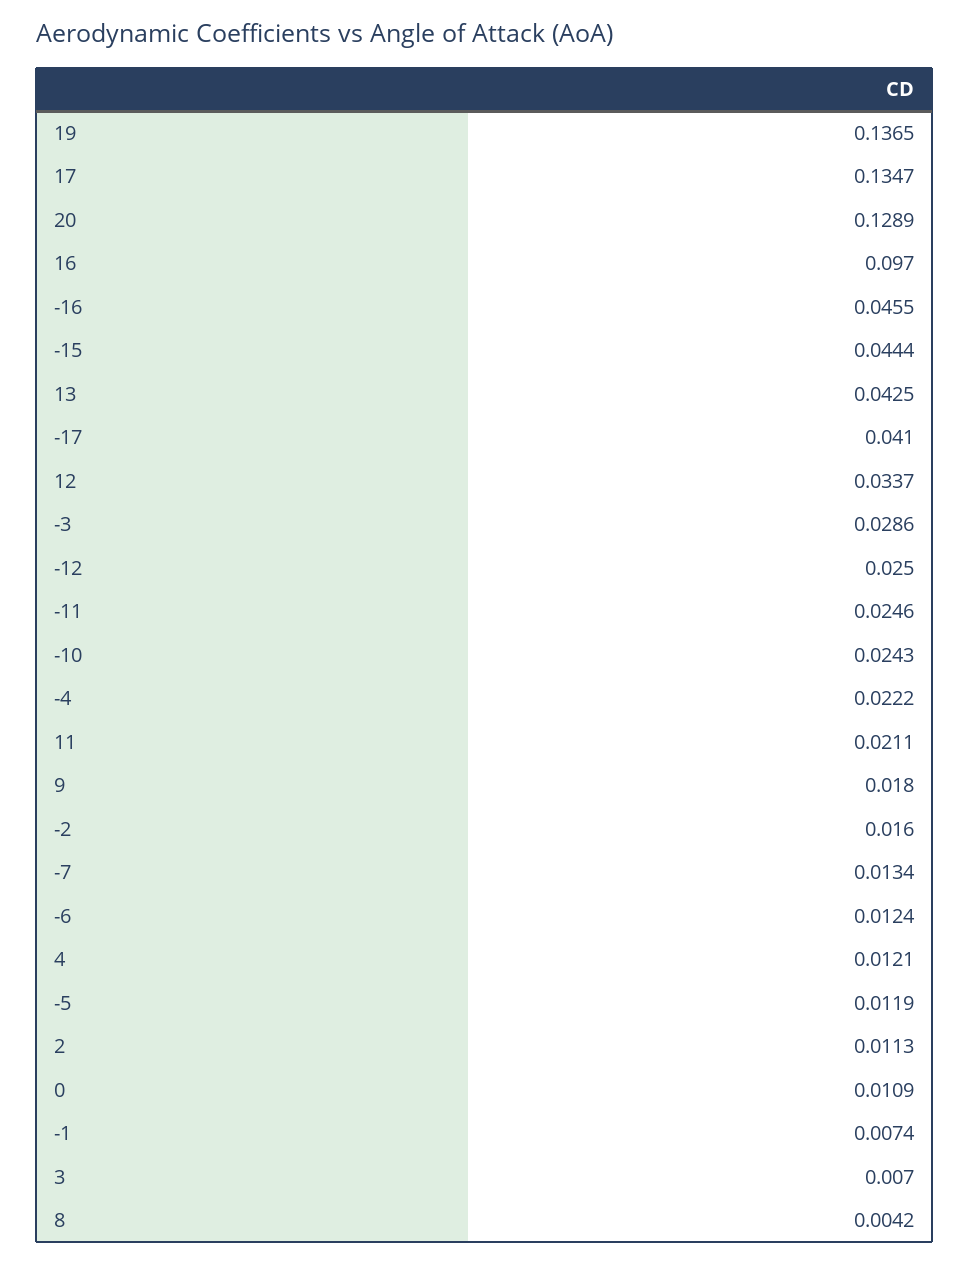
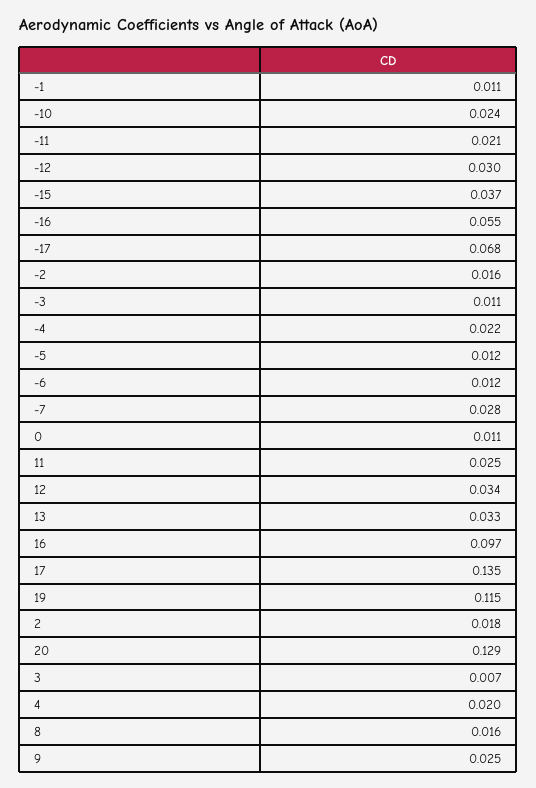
  {
-   "19": 0.1365,
+   "19": 0.115,
    "17": 0.1347,
    "20": 0.1289,
    "16": 0.097,
-   "-16": 0.0455,
+   "-16": 0.055,
-   "-15": 0.0444,
+   "-15": 0.037,
-   "13": 0.0425,
+   "13": 0.033,
-   "-17": 0.041,
+   "-17": 0.068,
    "12": 0.0337,
-   "-3": 0.0286,
+   "-3": 0.011,
-   "-12": 0.025,
+   "-12": 0.03,
-   "-11": 0.0246,
+   "-11": 0.021,
    "-10": 0.0243,
    "-4": 0.0222,
-   "11": 0.0211,
+   "11": 0.025,
-   "9": 0.018,
+   "9": 0.025,
    "-2": 0.016,
-   "-7": 0.0134,
+   "-7": 0.028,
    "-6": 0.0124,
-   "4": 0.0121,
+   "4": 0.02,
    "-5": 0.0119,
-   "2": 0.0113,
+   "2": 0.018,
    "0": 0.0109,
-   "-1": 0.0074,
+   "-1": 0.011,
    "3": 0.007,
-   "8": 0.0042
+   "8": 0.016
  }

